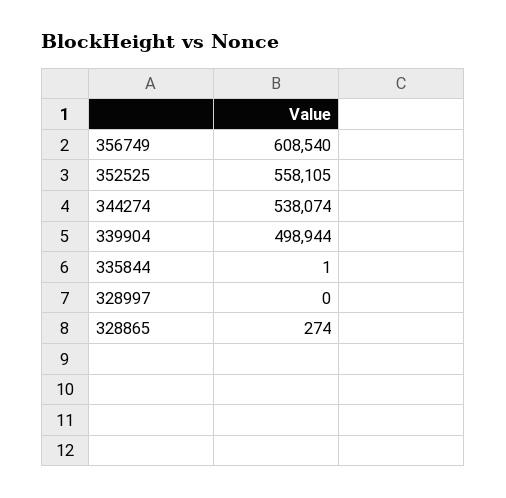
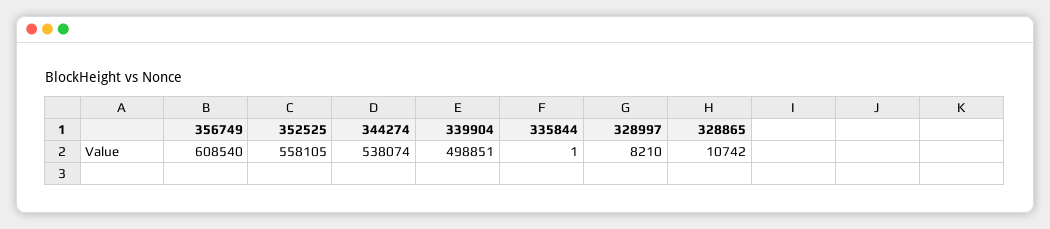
  {
    "356749": 608540,
    "352525": 558105,
    "344274": 538074,
-   "339904": 498944,
+   "339904": 498851,
    "335844": 1,
-   "328997": 0,
+   "328997": 8210,
-   "328865": 274
+   "328865": 10742
  }

